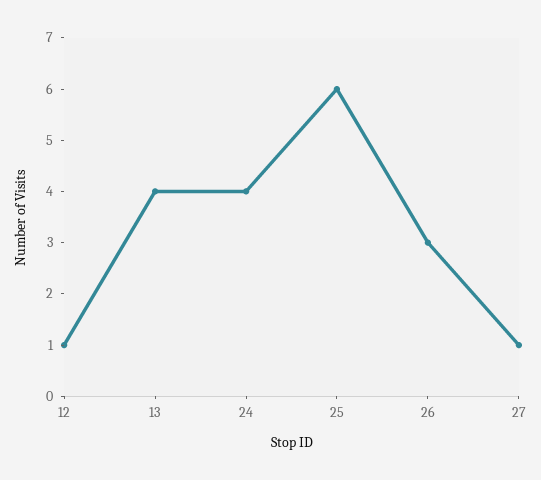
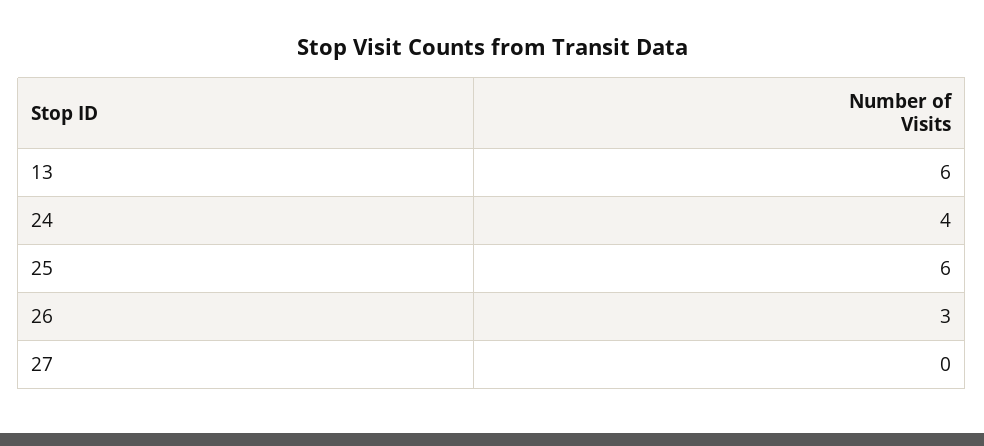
  {
-   "12": 1,
-   "13": 4,
+   "13": 6,
    "24": 4,
    "25": 6,
    "26": 3,
-   "27": 1
+   "27": 0
  }

